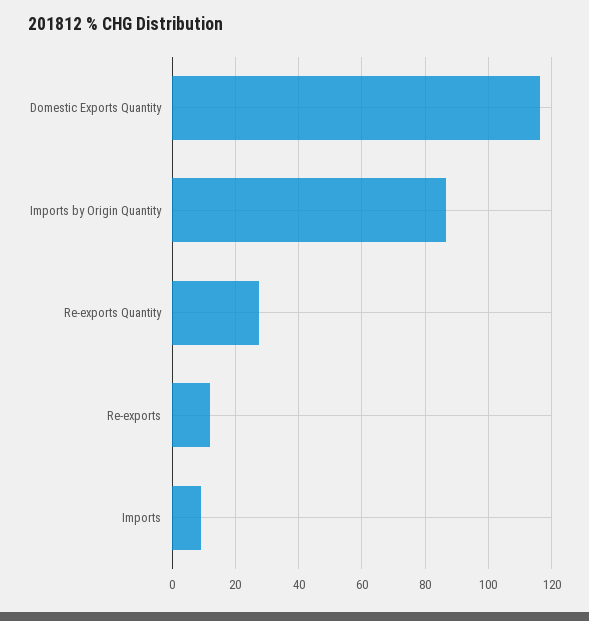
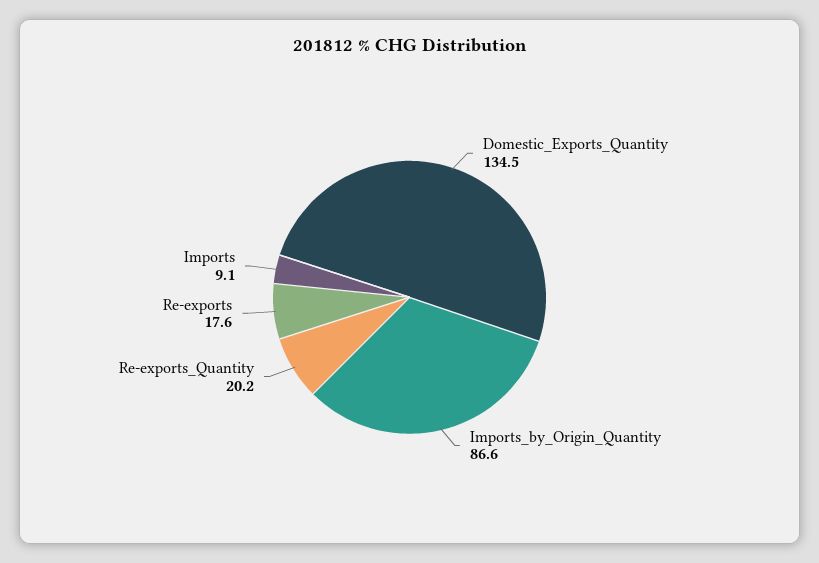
  {
-   "Domestic Exports Quantity": 116,
+   "Domestic Exports Quantity": 134.5,
    "Imports by Origin Quantity": 86.6,
-   "Re-exports Quantity": 28,
+   "Re-exports Quantity": 20.2,
-   "Re-exports": 12,
+   "Re-exports": 17.6,
    "Imports": 9.1
  }

